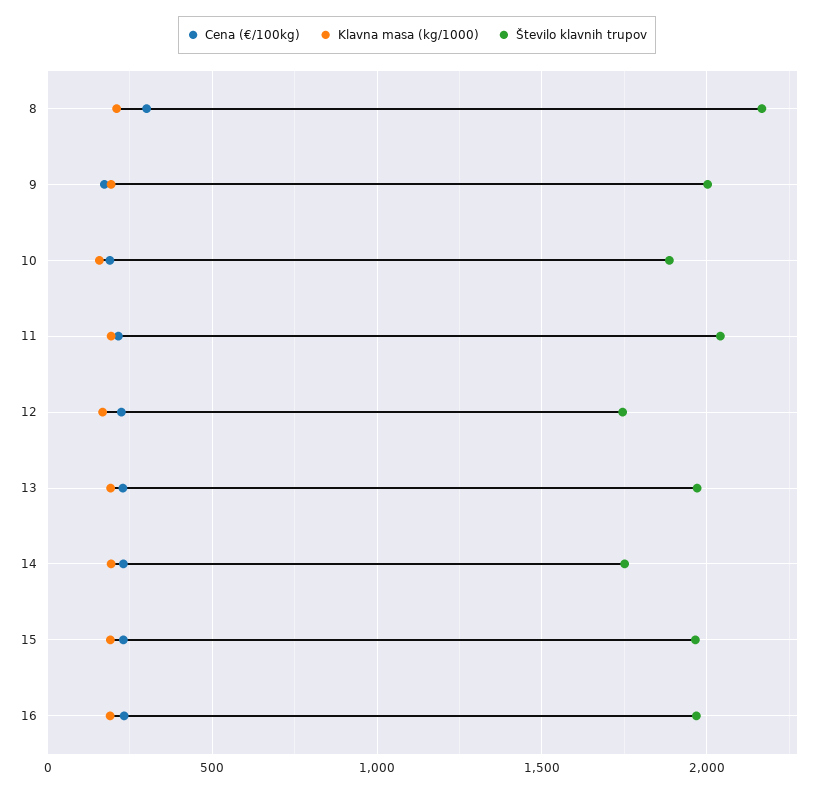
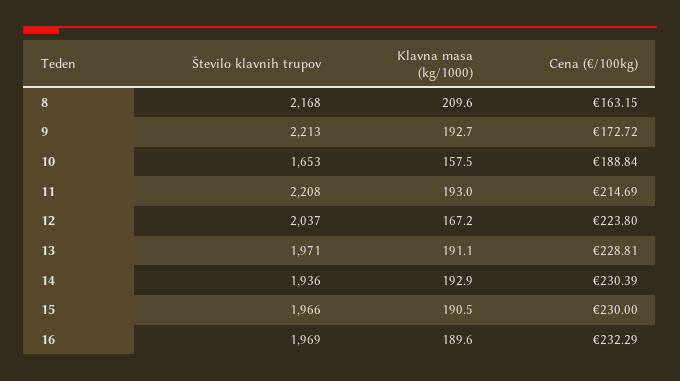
  {
    "Cena (€/100kg)": {
-     "8": 300,
+     "8": 163.15,
      "9": 172.72,
      "10": 188.84,
      "11": 214.69,
      "12": 223.8,
      "13": 228.81,
      "14": 230.39,
      "15": 230,
      "16": 232.29
    },
    "Klavna masa (kg/1000)": {
      "8": 209.6,
      "9": 192.7,
      "10": 157.5,
      "11": 193,
      "12": 167.2,
      "13": 191.1,
      "14": 192.9,
      "15": 190.5,
      "16": 189.6
    },
    "Število klavnih trupov": {
      "8": 2168,
-     "9": 2000,
+     "9": 2213,
-     "10": 1900,
+     "10": 1653,
-     "11": 2050,
+     "11": 2208,
-     "12": 1750,
+     "12": 2037,
      "13": 1971,
-     "14": 1750,
+     "14": 1936,
      "15": 1966,
      "16": 1969
    }
  }

